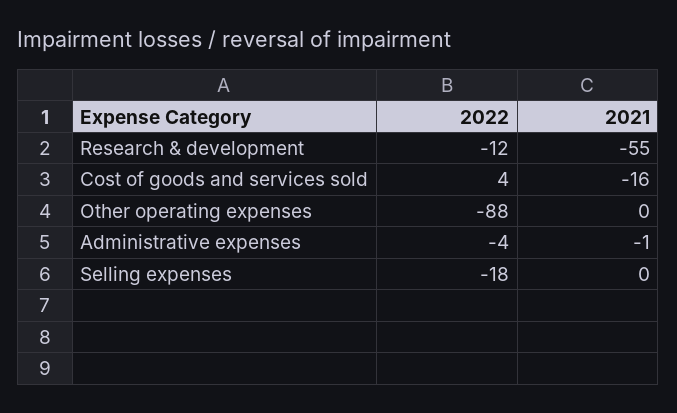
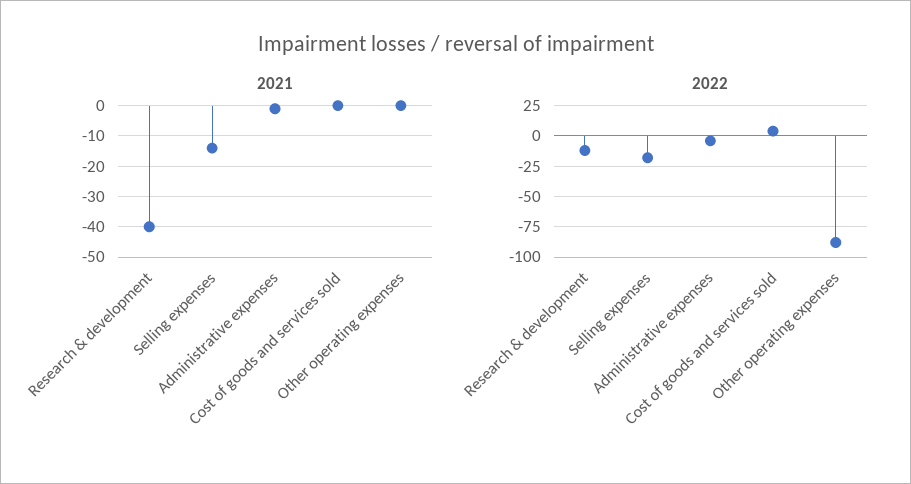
  {
    "2022": {
      "Research & development": -12,
      "Cost of goods and services sold": 4,
      "Other operating expenses": -88,
      "Administrative expenses": -4,
      "Selling expenses": -18
    },
    "2021": {
-     "Research & development": -55,
+     "Research & development": -40,
-     "Cost of goods and services sold": -16,
+     "Cost of goods and services sold": 0,
      "Other operating expenses": 0,
      "Administrative expenses": -1,
-     "Selling expenses": 0
+     "Selling expenses": -15
    }
  }

